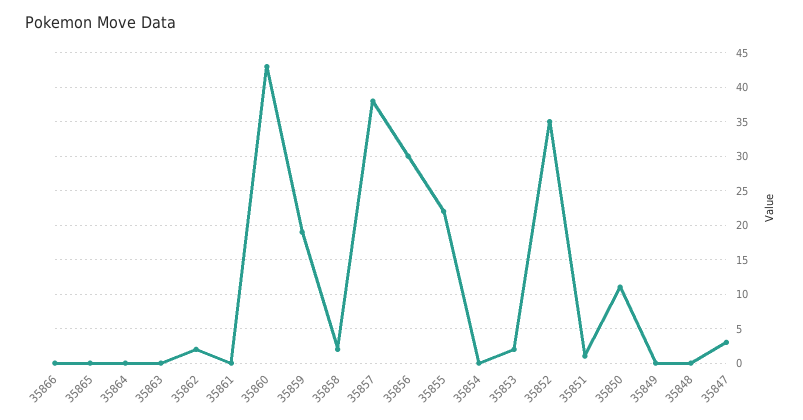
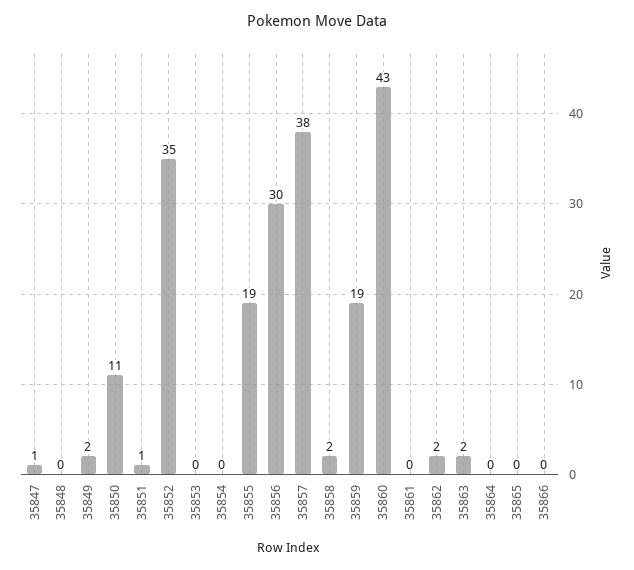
  {
    "35866": 0,
    "35865": 0,
    "35864": 0,
-   "35863": 0,
+   "35863": 2,
    "35862": 2,
    "35861": 0,
    "35860": 43,
    "35859": 19,
    "35858": 2,
    "35857": 38,
    "35856": 30,
-   "35855": 22,
+   "35855": 19,
    "35854": 0,
-   "35853": 2,
+   "35853": 0,
    "35852": 35,
    "35851": 1,
    "35850": 11,
-   "35849": 0,
+   "35849": 2,
    "35848": 0,
-   "35847": 3
+   "35847": 1
  }

